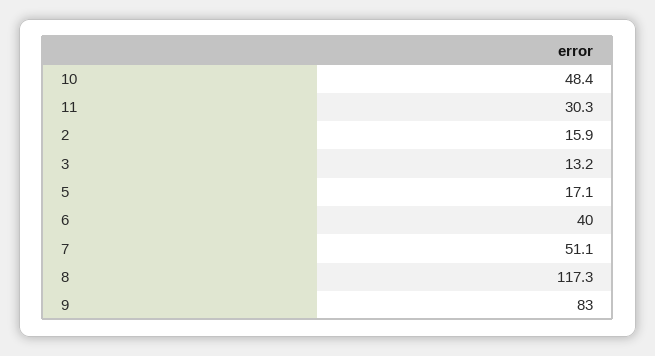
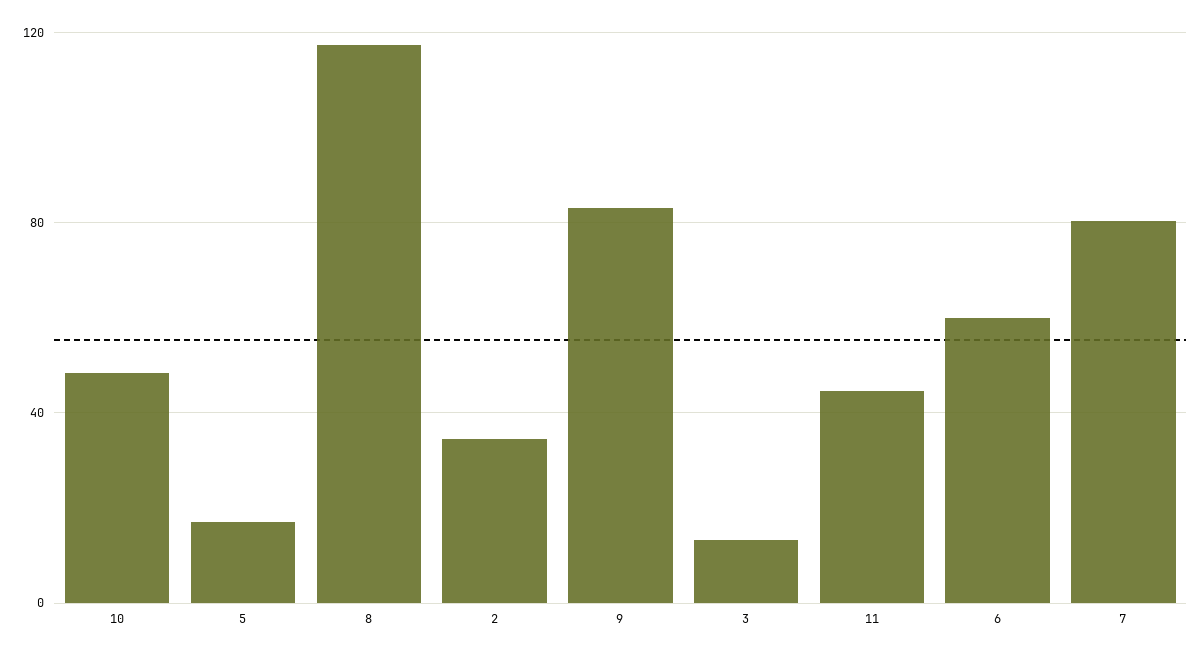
  {
    "10": 48.4,
-   "11": 30.3,
+   "11": 45,
-   "2": 15.9,
+   "2": 35,
    "3": 13.2,
    "5": 17.1,
-   "6": 40,
+   "6": 60,
-   "7": 51.1,
+   "7": 80,
    "8": 117.3,
    "9": 83
  }

